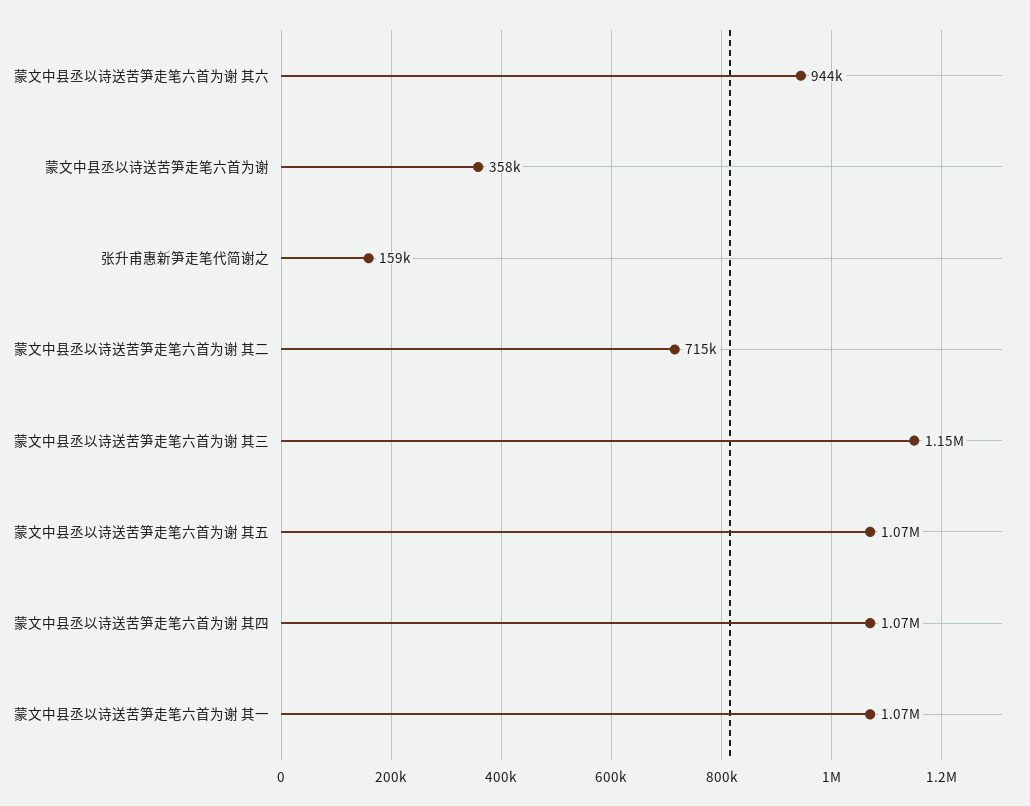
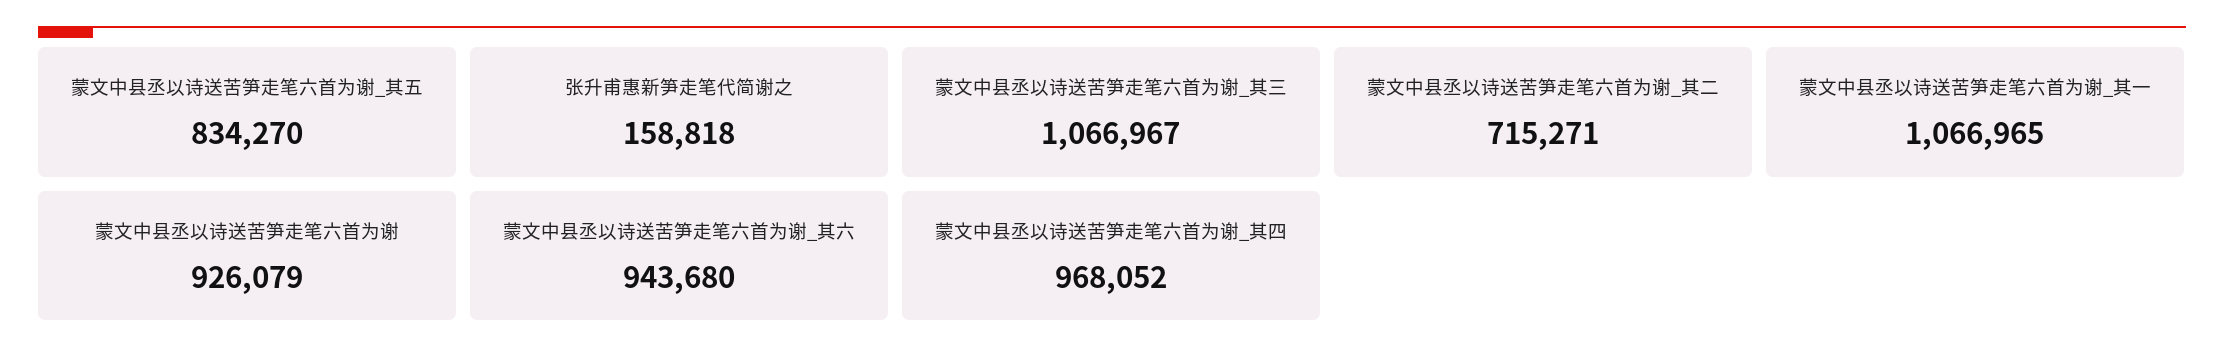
  {
    "蒙文中县丞以诗送苦笋走笔六首为谢 其六": 943680,
-   "蒙文中县丞以诗送苦笋走笔六首为谢": 358000,
+   "蒙文中县丞以诗送苦笋走笔六首为谢": 926079,
    "张升甫惠新笋走笔代简谢之": 158818,
    "蒙文中县丞以诗送苦笋走笔六首为谢 其二": 715271,
-   "蒙文中县丞以诗送苦笋走笔六首为谢 其三": 1150000,
+   "蒙文中县丞以诗送苦笋走笔六首为谢 其三": 1066967,
-   "蒙文中县丞以诗送苦笋走笔六首为谢 其五": 1070000,
+   "蒙文中县丞以诗送苦笋走笔六首为谢 其五": 834270,
-   "蒙文中县丞以诗送苦笋走笔六首为谢 其四": 1070000,
+   "蒙文中县丞以诗送苦笋走笔六首为谢 其四": 968052,
    "蒙文中县丞以诗送苦笋走笔六首为谢 其一": 1066965
  }

